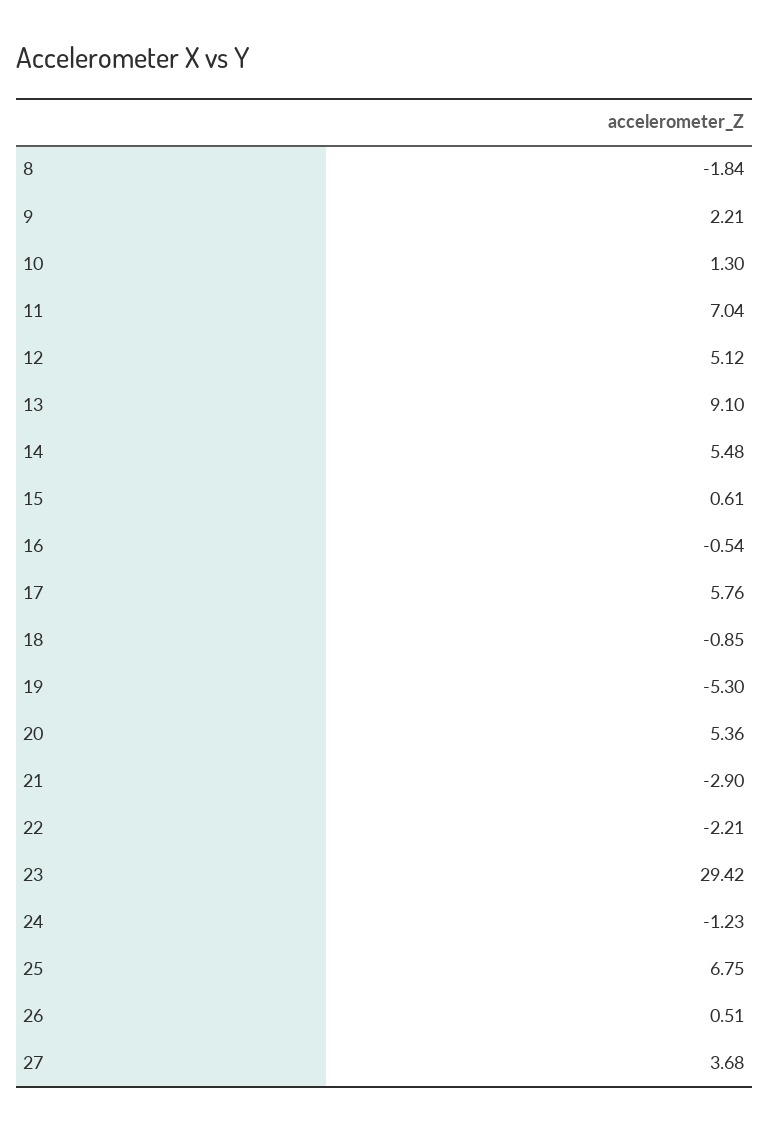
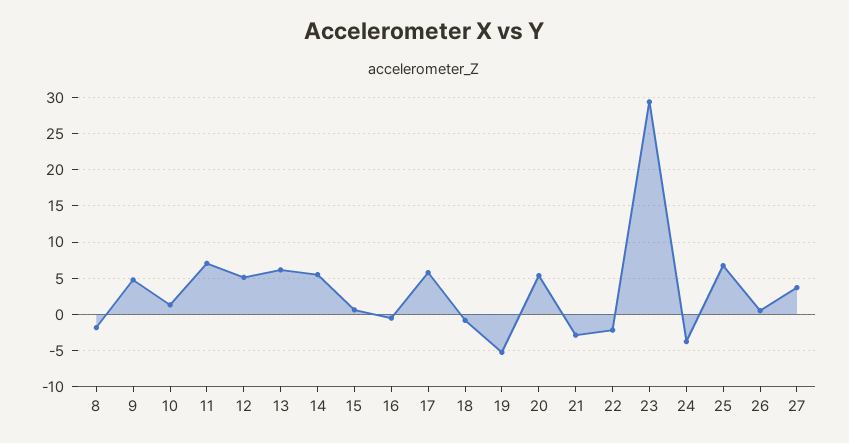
  {
    "8": -1.84,
-   "9": 2.21,
+   "9": 5,
    "10": 1.3,
    "11": 7.04,
    "12": 5.12,
-   "13": 9.1,
+   "13": 6,
    "14": 5.48,
    "15": 0.61,
    "16": -0.54,
    "17": 5.76,
    "18": -0.85,
    "19": -5.3,
    "20": 5.36,
    "21": -2.9,
    "22": -2.21,
    "23": 29.42,
-   "24": -1.23,
+   "24": -4,
    "25": 6.75,
    "26": 0.51,
    "27": 3.68
  }

